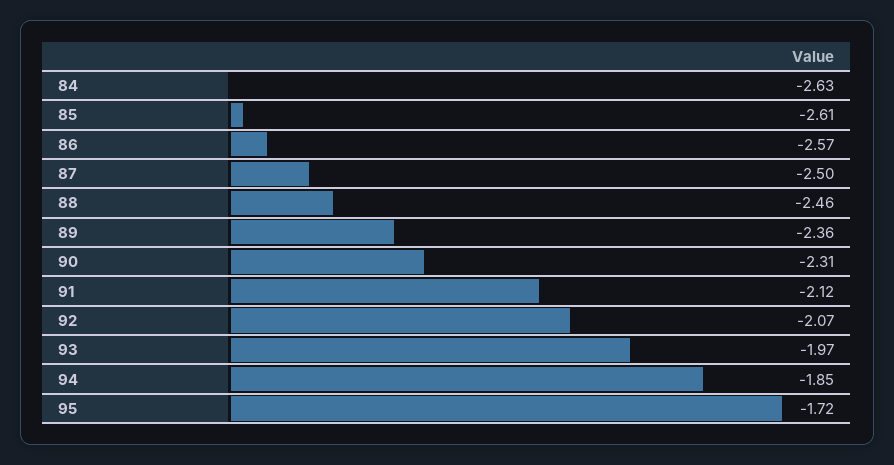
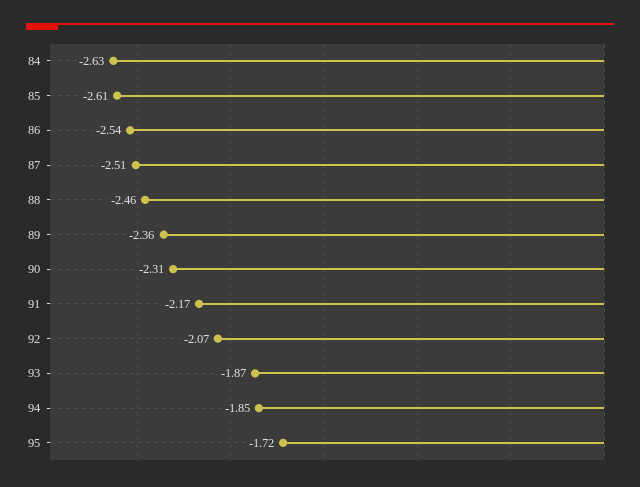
  {
    "84": -2.63,
    "85": -2.61,
-   "86": -2.57,
+   "86": -2.54,
-   "87": -2.5,
+   "87": -2.51,
    "88": -2.46,
    "89": -2.36,
    "90": -2.31,
-   "91": -2.12,
+   "91": -2.17,
    "92": -2.07,
-   "93": -1.97,
+   "93": -1.87,
    "94": -1.85,
    "95": -1.72
  }

